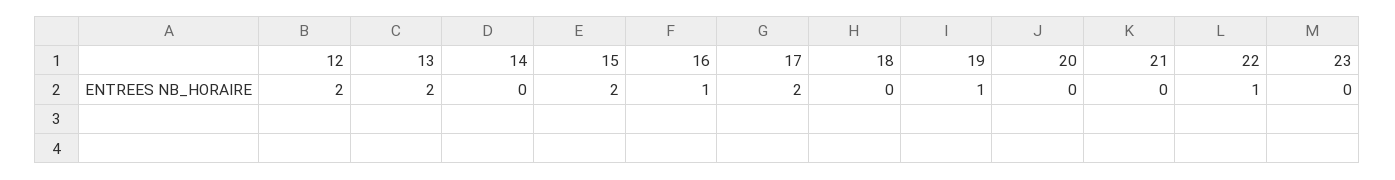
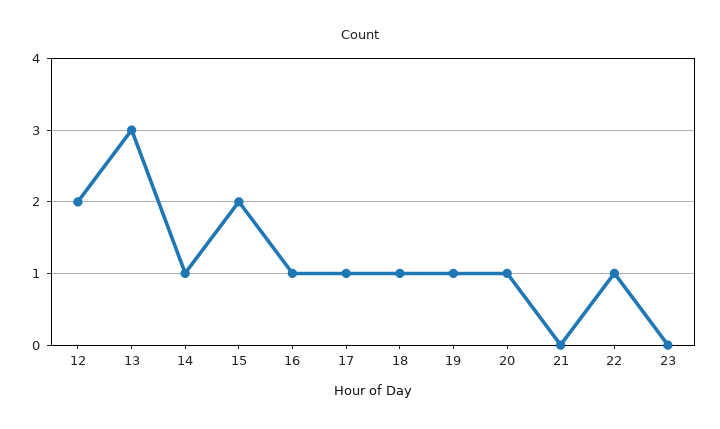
  {
    "12": 2,
-   "13": 2,
+   "13": 3,
-   "14": 0,
+   "14": 1,
    "15": 2,
    "16": 1,
-   "17": 2,
+   "17": 1,
-   "18": 0,
+   "18": 1,
    "19": 1,
-   "20": 0,
+   "20": 1,
    "21": 0,
    "22": 1,
    "23": 0
  }

